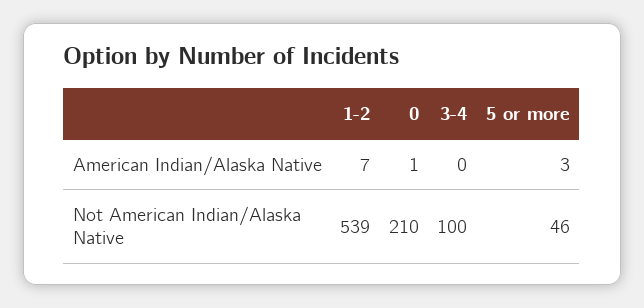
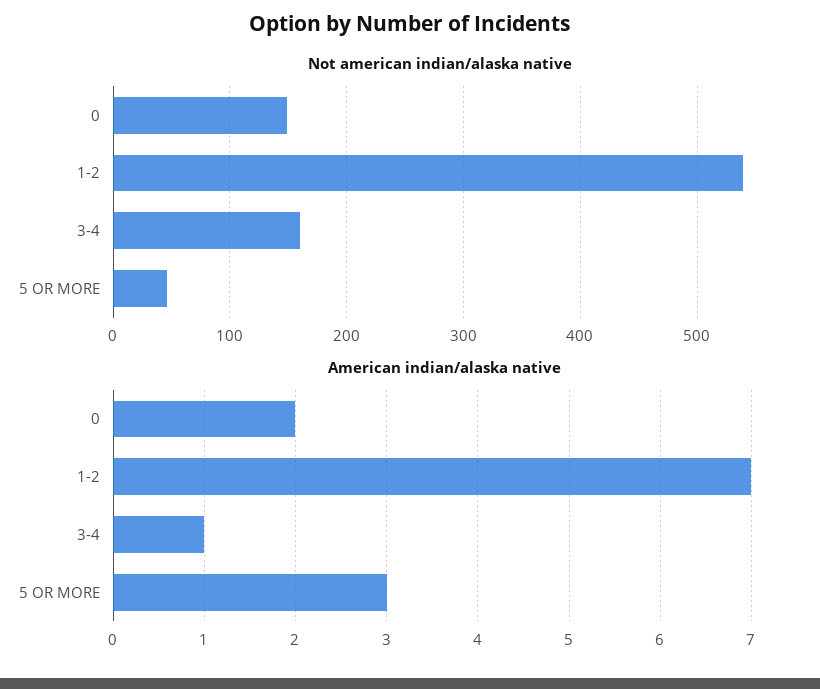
  {
    "American Indian/Alaska Native": {
      "1-2": 7,
-     "0": 1,
+     "0": 2,
-     "3-4": 0,
+     "3-4": 1,
      "5 or more": 3
    },
    "Not American Indian/Alaska Native": {
      "1-2": 539,
-     "0": 210,
+     "0": 150,
-     "3-4": 100,
+     "3-4": 160,
      "5 or more": 46
    }
  }

